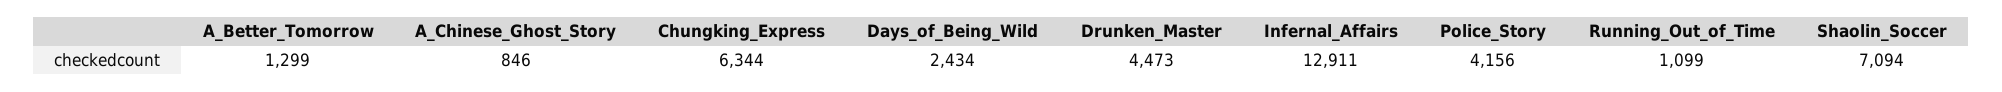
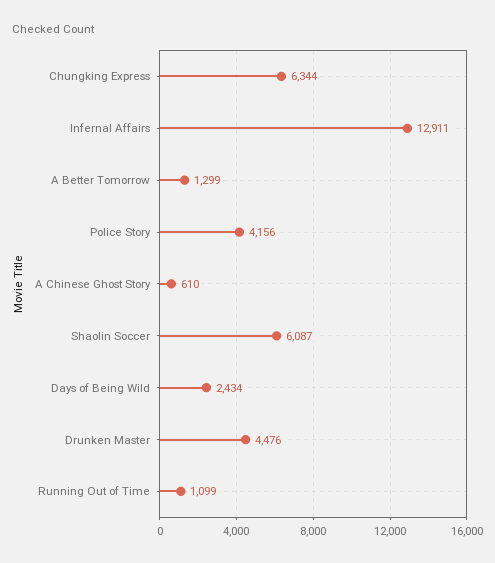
  {
    "A_Better_Tomorrow": 1299,
-   "A_Chinese_Ghost_Story": 846,
+   "A_Chinese_Ghost_Story": 610,
    "Chungking_Express": 6344,
    "Days_of_Being_Wild": 2434,
-   "Drunken_Master": 4473,
+   "Drunken_Master": 4476,
    "Infernal_Affairs": 12911,
    "Police_Story": 4156,
    "Running_Out_of_Time": 1099,
-   "Shaolin_Soccer": 7094
+   "Shaolin_Soccer": 6087
  }

